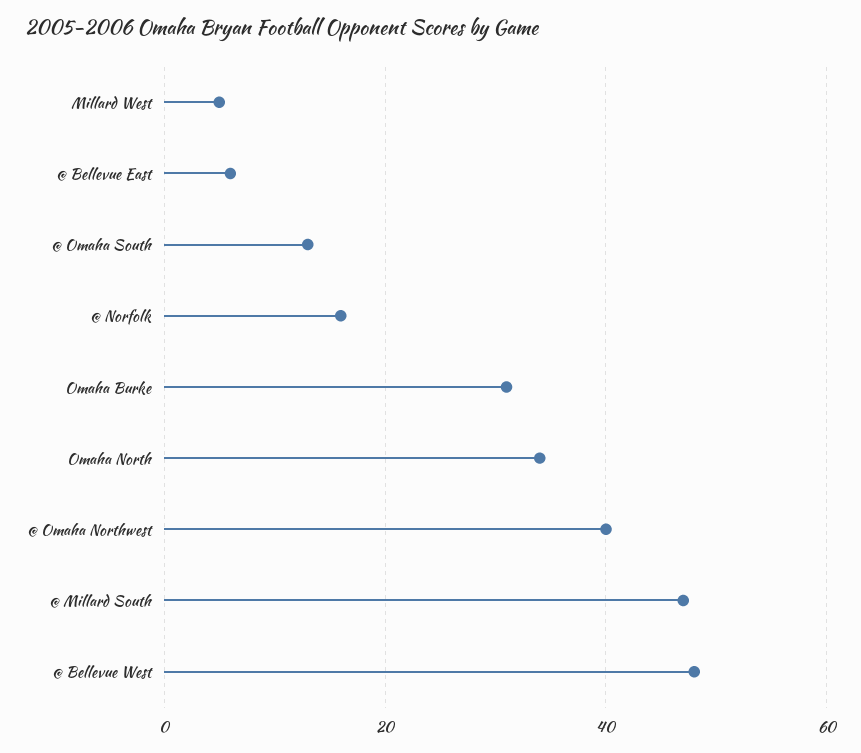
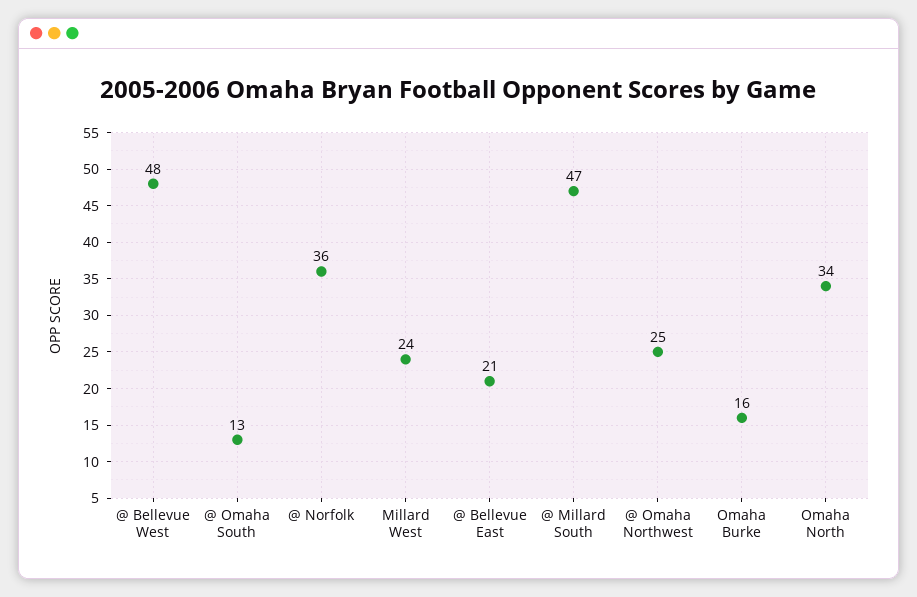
  {
-   "Millard West": 5,
+   "Millard West": 24,
-   "@ Bellevue East": 5,
+   "@ Bellevue East": 21,
    "@ Omaha South": 13,
-   "@ Norfolk": 15,
+   "@ Norfolk": 36,
-   "Omaha Burke": 30,
+   "Omaha Burke": 16,
    "Omaha North": 34,
-   "@ Omaha Northwest": 40,
+   "@ Omaha Northwest": 25,
    "@ Millard South": 47,
    "@ Bellevue West": 48
  }

